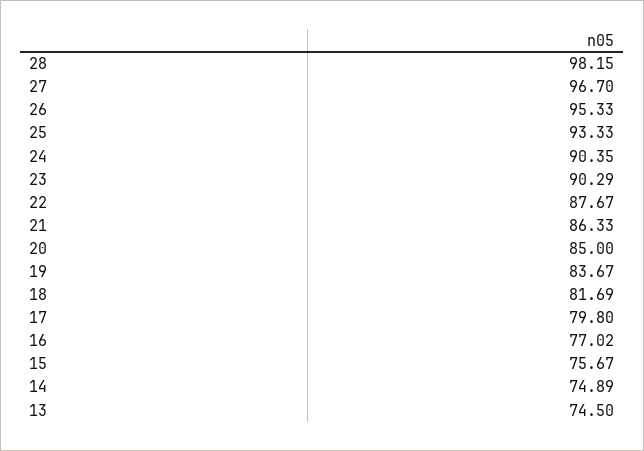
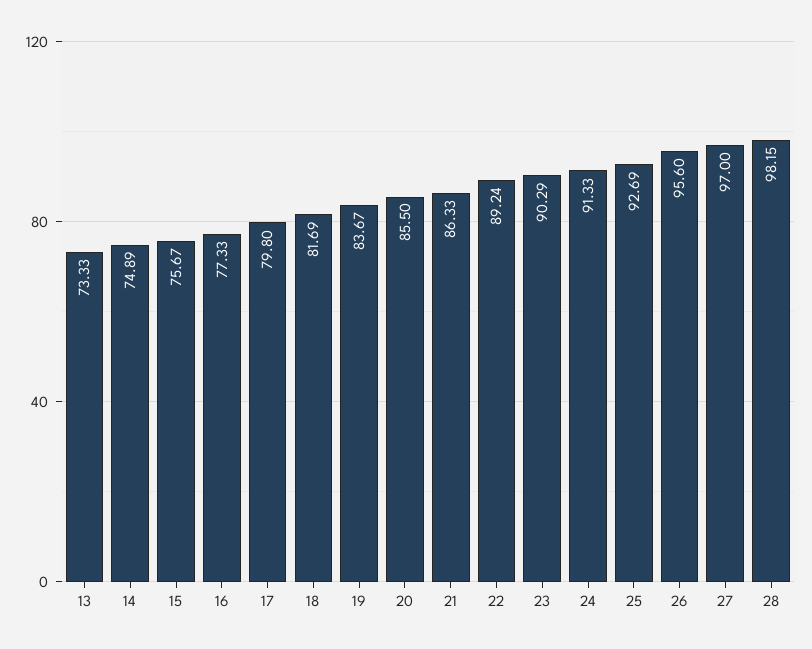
  {
    "28": 98.15,
-   "27": 96.7,
+   "27": 97,
-   "26": 95.33,
+   "26": 95.6,
-   "25": 93.33,
+   "25": 92.69,
-   "24": 90.35,
+   "24": 91.33,
    "23": 90.29,
-   "22": 87.67,
+   "22": 89.24,
    "21": 86.33,
-   "20": 85,
+   "20": 85.5,
    "19": 83.67,
    "18": 81.69,
    "17": 79.8,
-   "16": 77.02,
+   "16": 77.33,
    "15": 75.67,
    "14": 74.89,
-   "13": 74.5
+   "13": 73.33
  }

